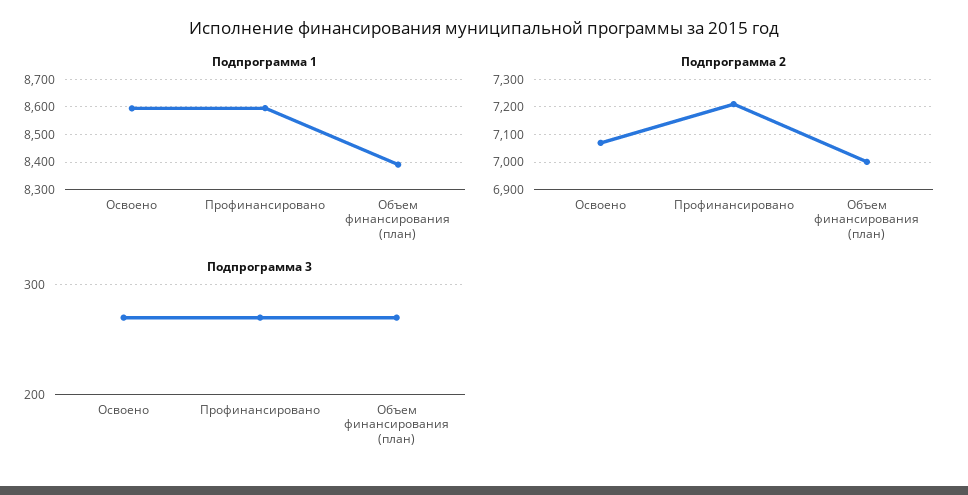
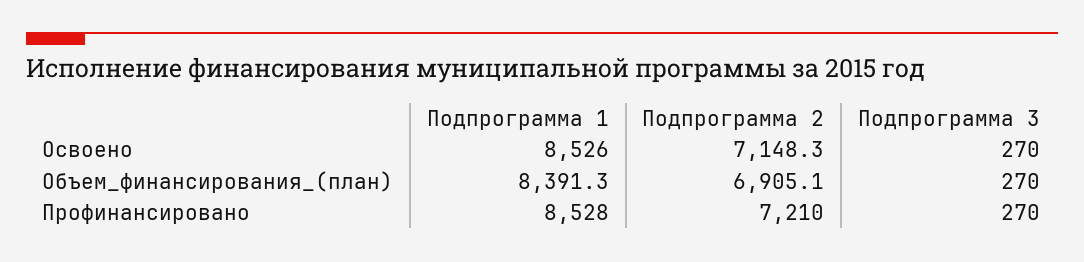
  {
    "Подпрограмма 1": {
-     "Освоено": 8600,
+     "Освоено": 8526,
-     "Профинансировано": 8600,
+     "Профинансировано": 8528,
      "Объем финансирования (план)": 8391.3
    },
    "Подпрограмма 2": {
-     "Освоено": 7075,
+     "Освоено": 7148.3,
      "Профинансировано": 7210,
-     "Объем финансирования (план)": 7000
+     "Объем финансирования (план)": 6905.1
    },
    "Подпрограмма 3": {
      "Освоено": 270,
      "Профинансировано": 270,
      "Объем финансирования (план)": 270
    }
  }

